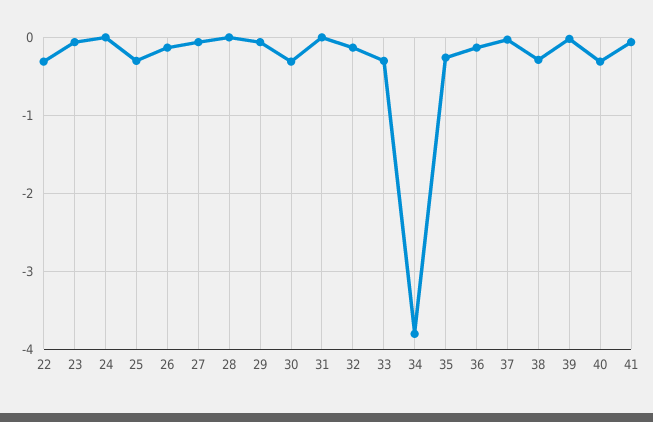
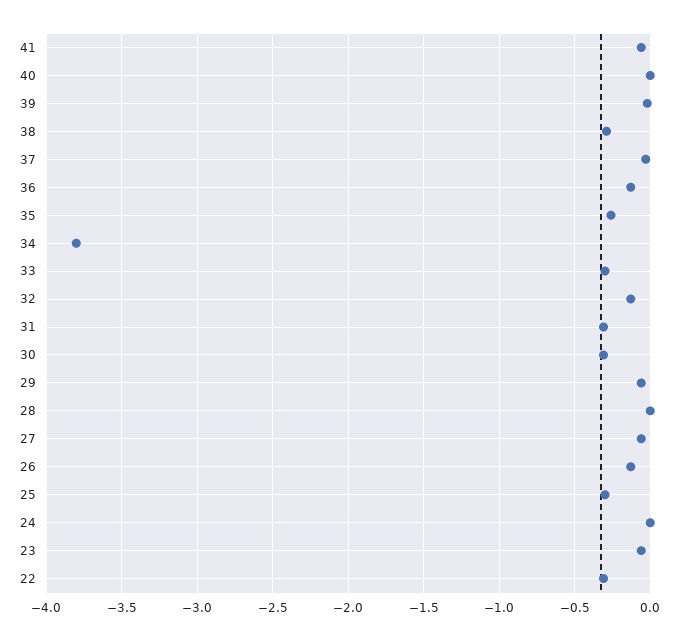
  {
    "22": -0.3,
    "23": -0.05,
    "24": 0,
    "25": -0.3,
    "26": -0.15,
    "27": -0.05,
    "28": 0,
    "29": -0.05,
    "30": -0.3,
-   "31": 0,
+   "31": -0.3,
    "32": -0.15,
    "33": -0.3,
    "34": -3.8,
    "35": -0.25,
    "36": -0.15,
    "37": -0.05,
    "38": -0.3,
    "39": 0,
-   "40": -0.3,
+   "40": 0,
    "41": -0.05
  }

